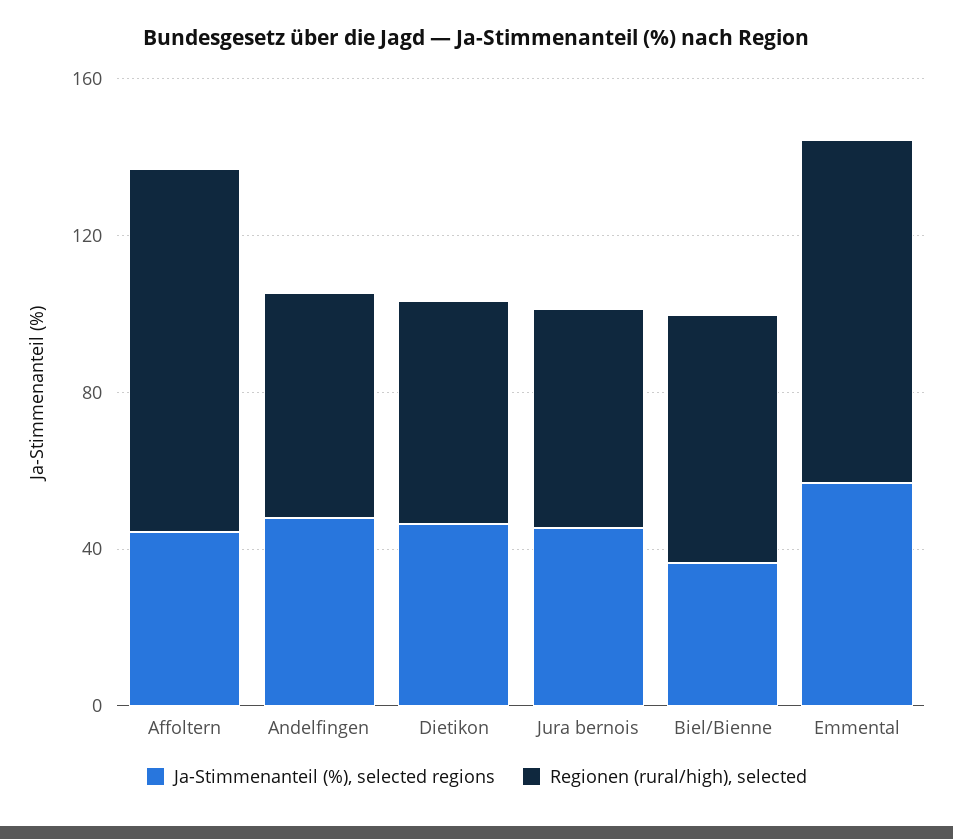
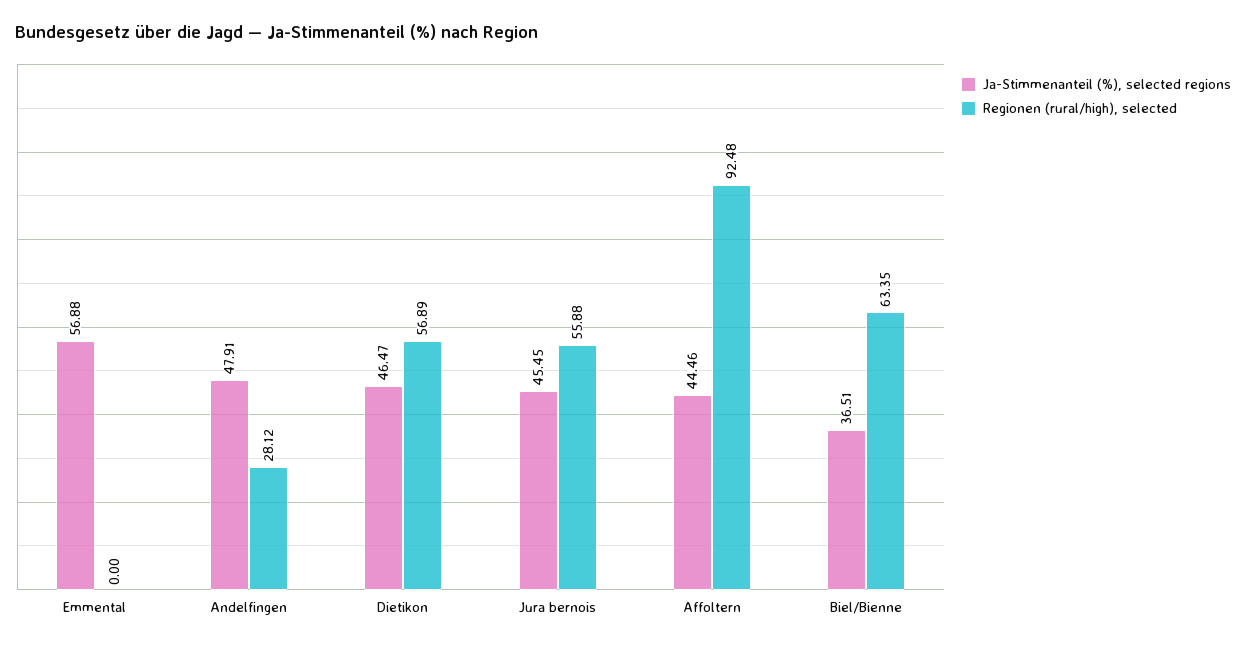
  {
    "Ja-Stimmenanteil (%), selected regions": {
      "Affoltern": 44.46,
      "Andelfingen": 47.91,
      "Dietikon": 46.47,
      "Jura bernois": 45.45,
      "Biel/Bienne": 36.51,
      "Emmental": 56.88
    },
    "Regionen (rural/high), selected": {
      "Affoltern": 92.48,
-     "Andelfingen": 60,
+     "Andelfingen": 28.12,
      "Dietikon": 56.89,
      "Jura bernois": 55.88,
      "Biel/Bienne": 63.35,
-     "Emmental": 90
+     "Emmental": 0
    }
  }

